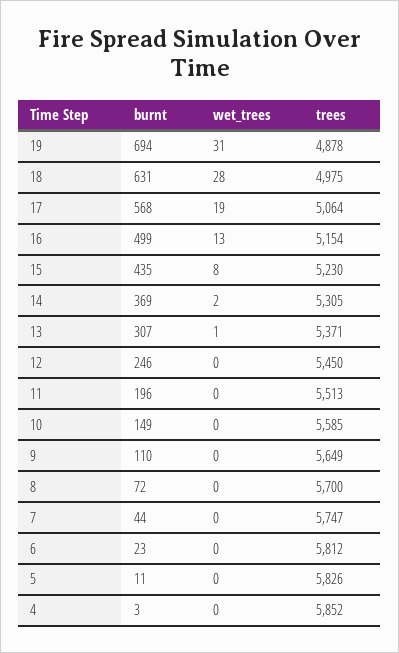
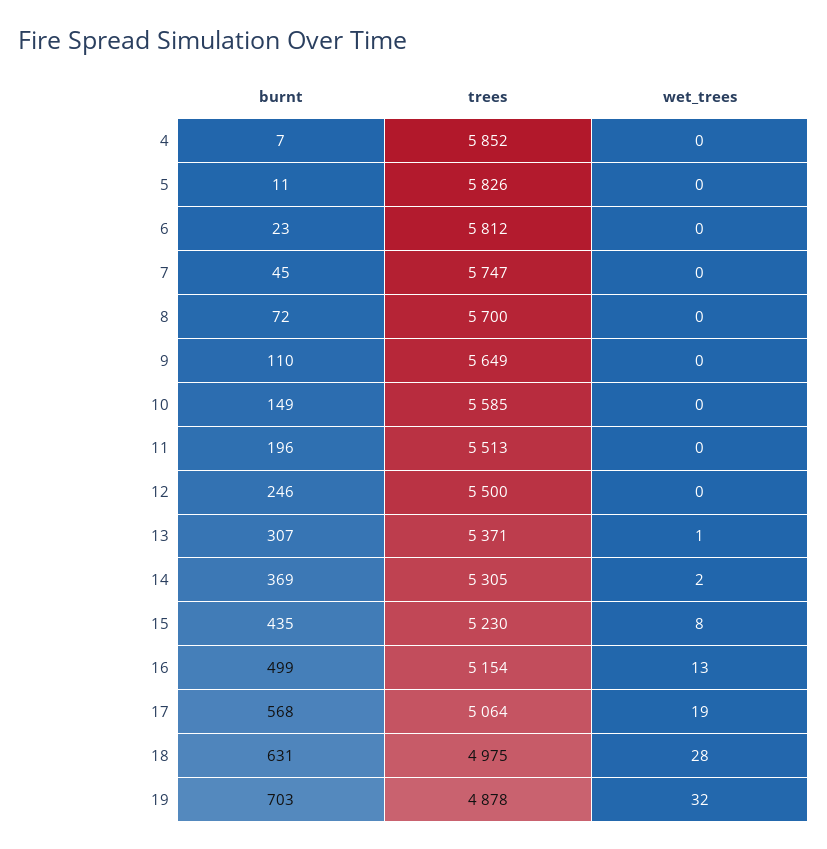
  {
    "burnt": {
-     "19": 694,
+     "19": 703,
      "18": 631,
      "17": 568,
      "16": 499,
      "15": 435,
      "14": 369,
      "13": 307,
      "12": 246,
      "11": 196,
      "10": 149,
      "9": 110,
      "8": 72,
-     "7": 44,
+     "7": 45,
      "6": 23,
      "5": 11,
-     "4": 3
+     "4": 7
    },
    "wet_trees": {
-     "19": 31,
+     "19": 32,
      "18": 28,
      "17": 19,
      "16": 13,
      "15": 8,
      "14": 2,
      "13": 1,
      "12": 0,
      "11": 0,
      "10": 0,
      "9": 0,
      "8": 0,
      "7": 0,
      "6": 0,
      "5": 0,
      "4": 0
    },
    "trees": {
      "19": 4878,
      "18": 4975,
      "17": 5064,
      "16": 5154,
      "15": 5230,
      "14": 5305,
      "13": 5371,
-     "12": 5450,
+     "12": 5500,
      "11": 5513,
      "10": 5585,
      "9": 5649,
      "8": 5700,
      "7": 5747,
      "6": 5812,
      "5": 5826,
      "4": 5852
    }
  }

